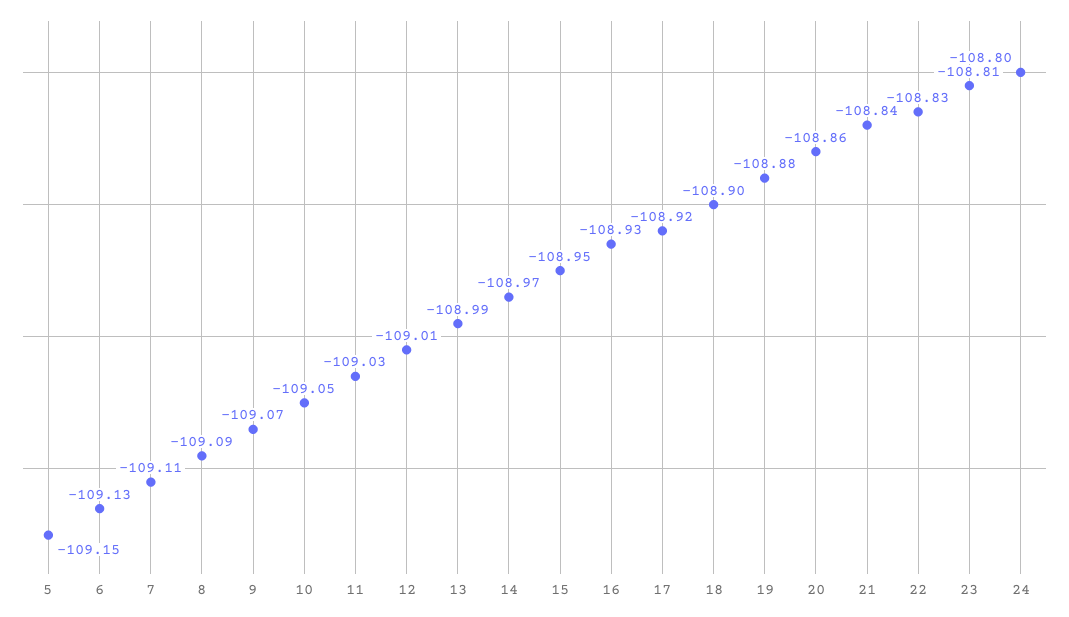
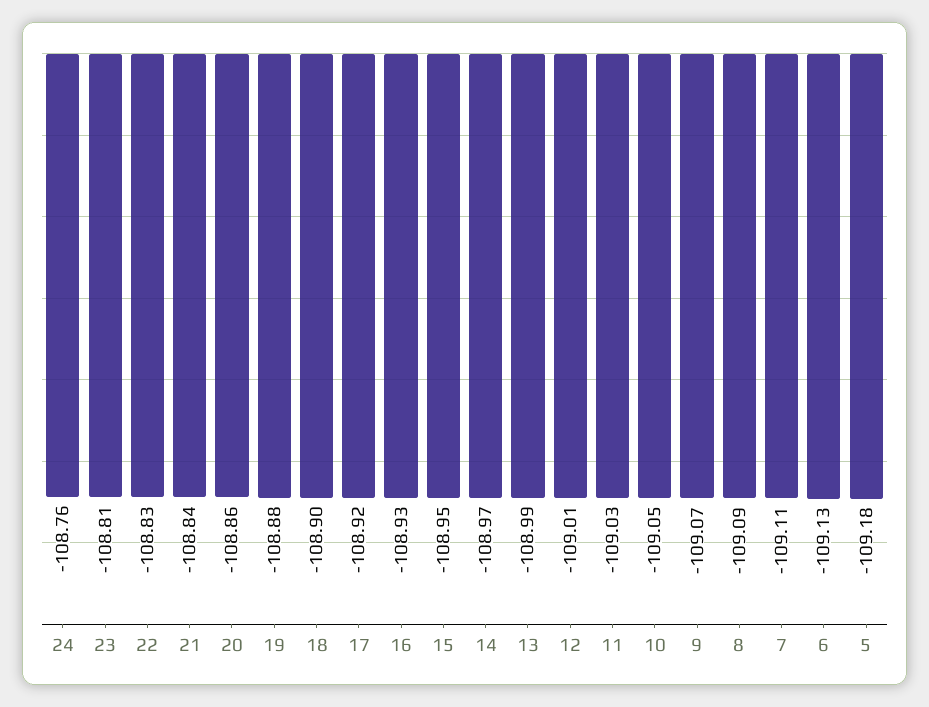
  {
-   "5": -109.15,
+   "5": -109.18,
    "6": -109.13,
    "7": -109.11,
    "8": -109.09,
    "9": -109.07,
    "10": -109.05,
    "11": -109.03,
    "12": -109.01,
    "13": -108.99,
    "14": -108.97,
    "15": -108.95,
    "16": -108.93,
    "17": -108.92,
    "18": -108.9,
    "19": -108.88,
    "20": -108.86,
    "21": -108.84,
    "22": -108.83,
    "23": -108.81,
-   "24": -108.8
+   "24": -108.76
  }

